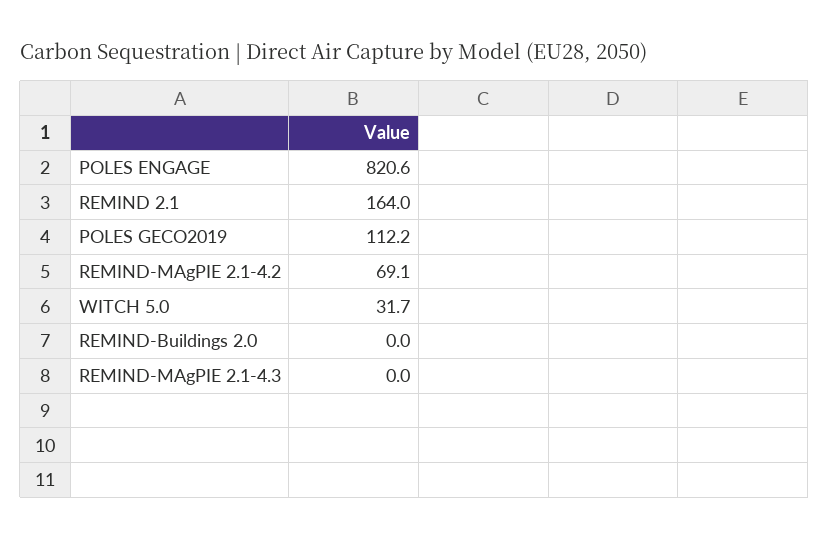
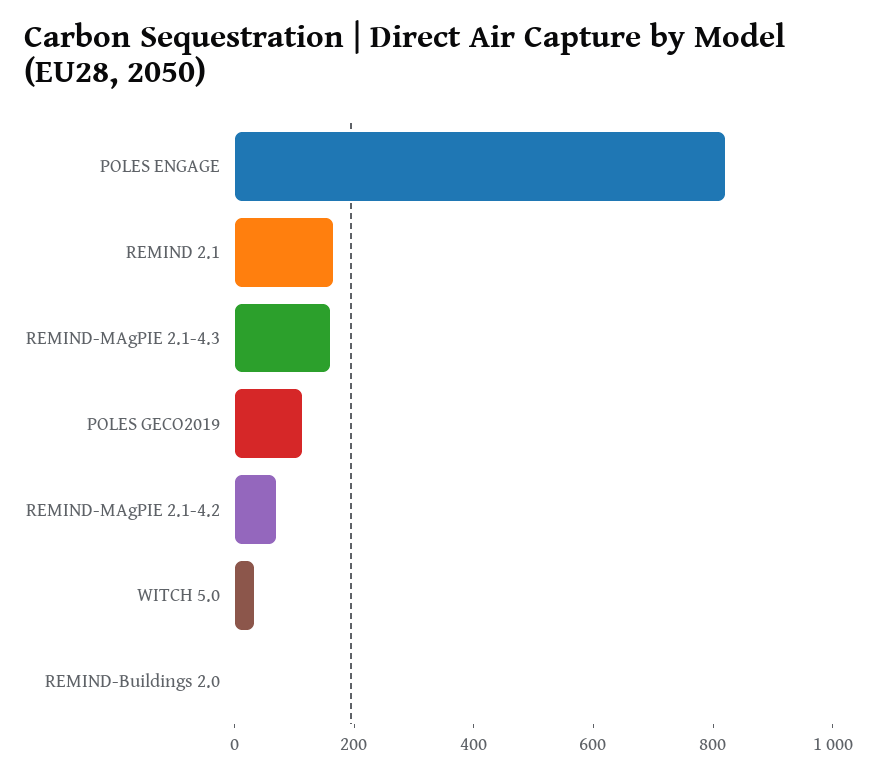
  {
    "POLES ENGAGE": 820.6,
    "REMIND 2.1": 164,
    "POLES GECO2019": 112.2,
    "REMIND-MAgPIE 2.1-4.2": 69.1,
    "WITCH 5.0": 31.7,
    "REMIND-Buildings 2.0": 0,
-   "REMIND-MAgPIE 2.1-4.3": 0
+   "REMIND-MAgPIE 2.1-4.3": 150
  }

